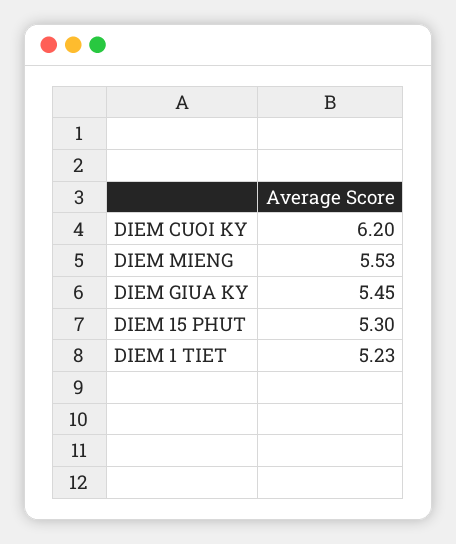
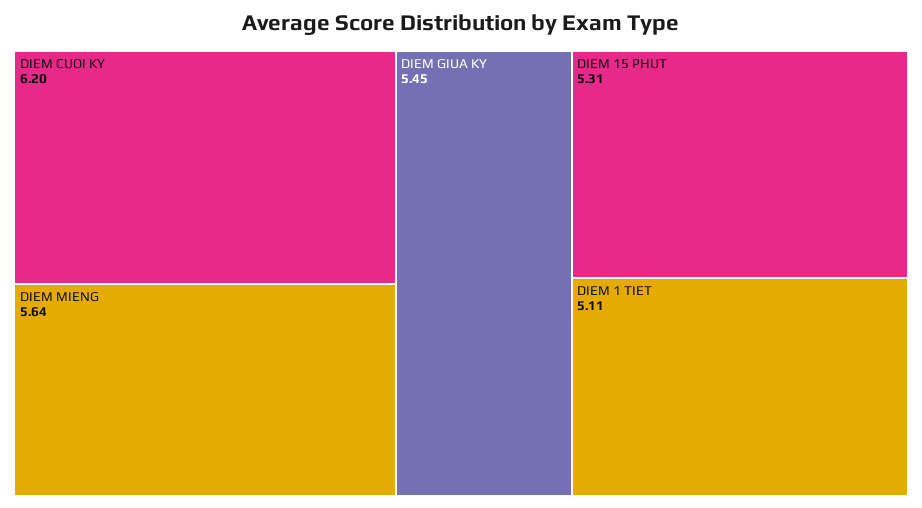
  {
    "DIEM CUOI KY": 6.2,
-   "DIEM MIENG": 5.53,
+   "DIEM MIENG": 5.64,
    "DIEM GIUA KY": 5.45,
-   "DIEM 15 PHUT": 5.3,
+   "DIEM 15 PHUT": 5.31,
-   "DIEM 1 TIET": 5.23
+   "DIEM 1 TIET": 5.11
  }

